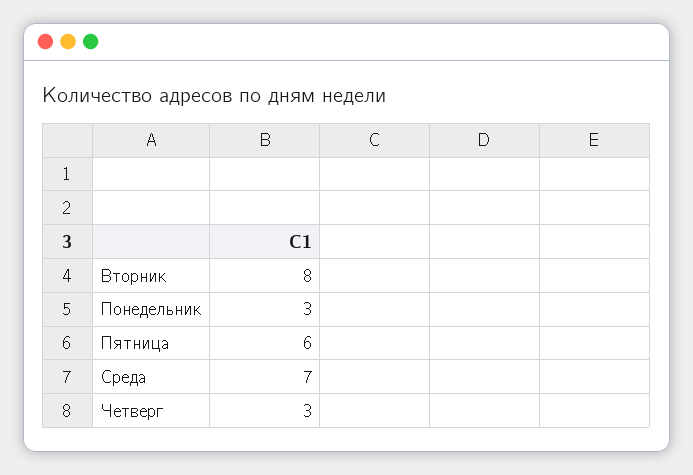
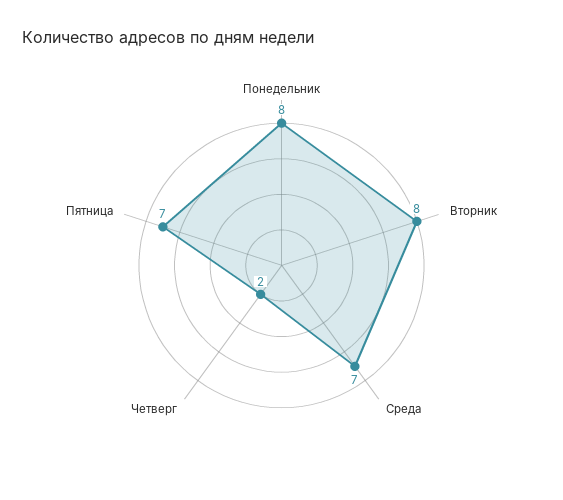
  {
    "Вторник": 8,
-   "Понедельник": 3,
+   "Понедельник": 8,
-   "Пятница": 6,
+   "Пятница": 7,
    "Среда": 7,
-   "Четверг": 3
+   "Четверг": 2
  }

